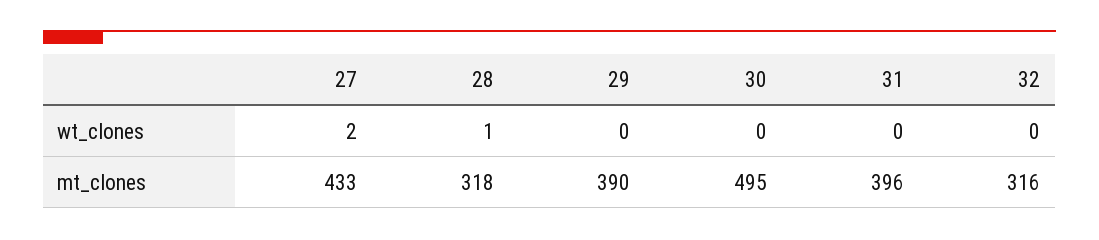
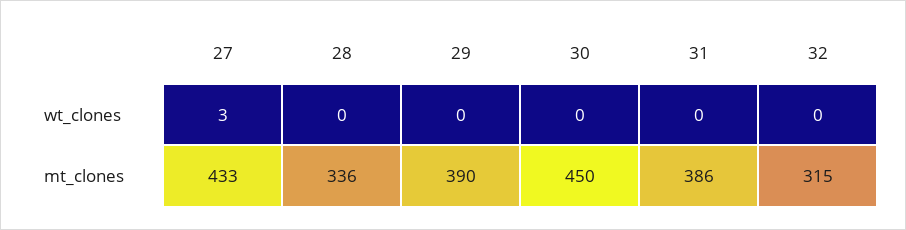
  {
    "27": {
-     "wt_clones": 2,
+     "wt_clones": 3,
      "mt_clones": 433
    },
    "28": {
-     "wt_clones": 1,
+     "wt_clones": 0,
-     "mt_clones": 318
+     "mt_clones": 336
    },
    "29": {
      "wt_clones": 0,
      "mt_clones": 390
    },
    "30": {
      "wt_clones": 0,
-     "mt_clones": 495
+     "mt_clones": 450
    },
    "31": {
      "wt_clones": 0,
-     "mt_clones": 396
+     "mt_clones": 386
    },
    "32": {
      "wt_clones": 0,
-     "mt_clones": 316
+     "mt_clones": 315
    }
  }

